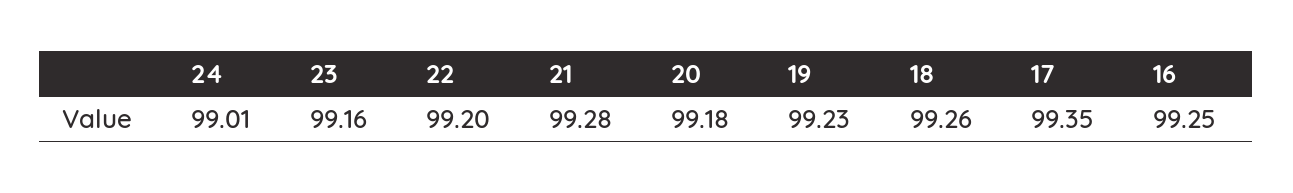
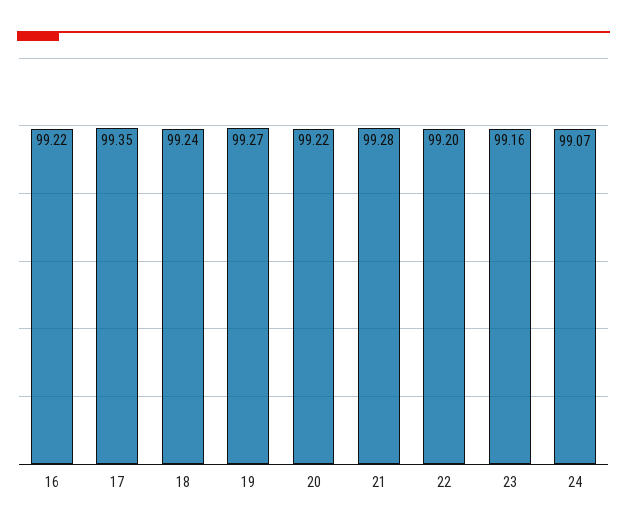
  {
-   "24": 99.01,
+   "24": 99.07,
    "23": 99.16,
    "22": 99.2,
    "21": 99.28,
-   "20": 99.18,
+   "20": 99.22,
-   "19": 99.23,
+   "19": 99.27,
-   "18": 99.26,
+   "18": 99.24,
    "17": 99.35,
-   "16": 99.25
+   "16": 99.22
  }

